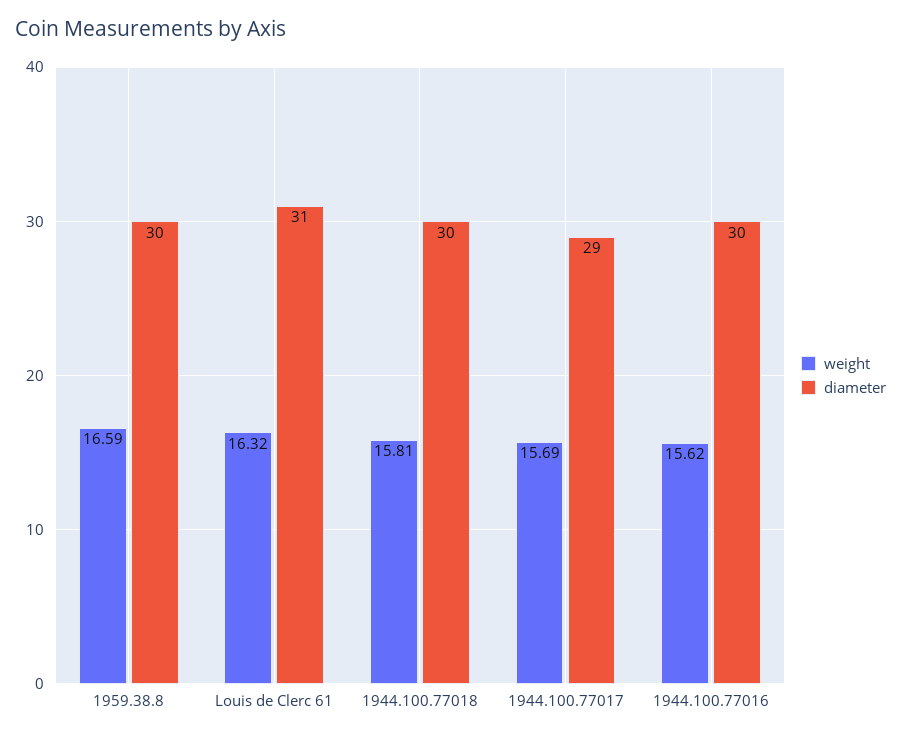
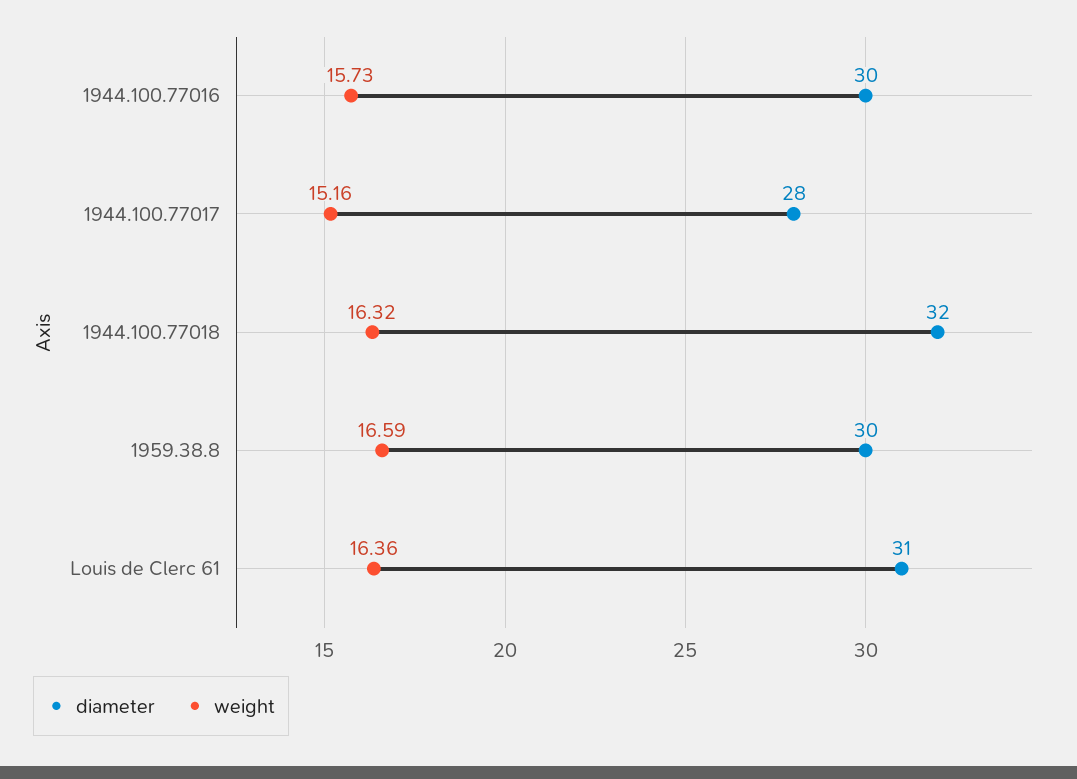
  {
    "weight": {
      "1959.38.8": 16.59,
-     "Louis de Clerc 61": 16.32,
+     "Louis de Clerc 61": 16.36,
-     "1944.100.77018": 15.81,
+     "1944.100.77018": 16.32,
-     "1944.100.77017": 15.69,
+     "1944.100.77017": 15.16,
-     "1944.100.77016": 15.62
+     "1944.100.77016": 15.73
    },
    "diameter": {
      "1959.38.8": 30,
      "Louis de Clerc 61": 31,
-     "1944.100.77018": 30,
+     "1944.100.77018": 32,
-     "1944.100.77017": 29,
+     "1944.100.77017": 28,
      "1944.100.77016": 30
    }
  }

